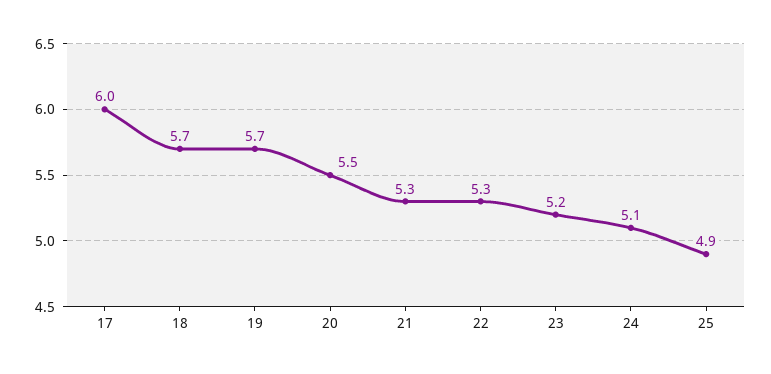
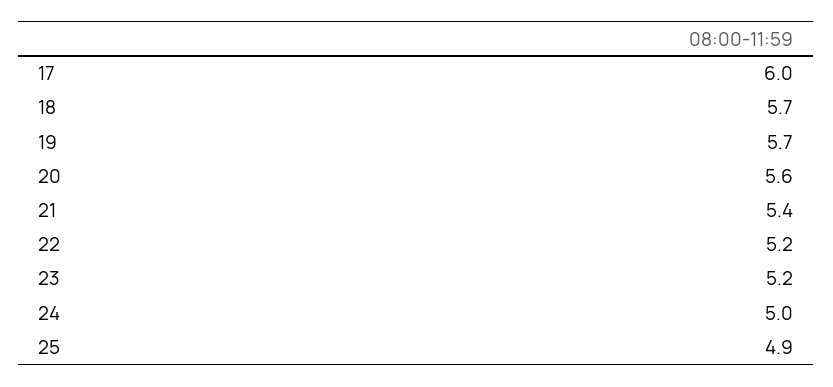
  {
    "17": 6,
    "18": 5.7,
    "19": 5.7,
-   "20": 5.5,
+   "20": 5.6,
-   "21": 5.3,
+   "21": 5.4,
-   "22": 5.3,
+   "22": 5.2,
    "23": 5.2,
-   "24": 5.1,
+   "24": 5,
    "25": 4.9
  }

